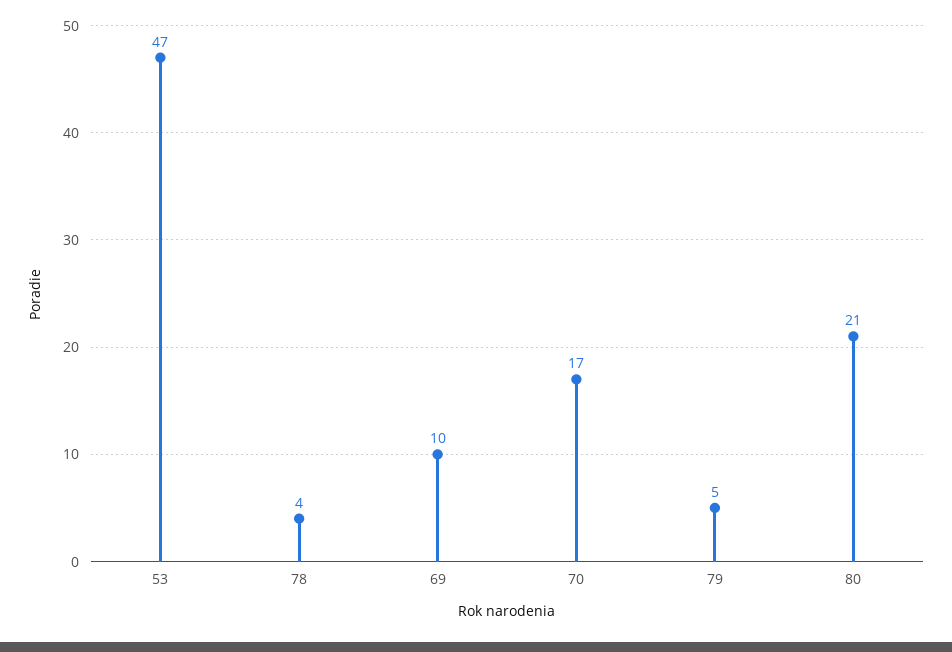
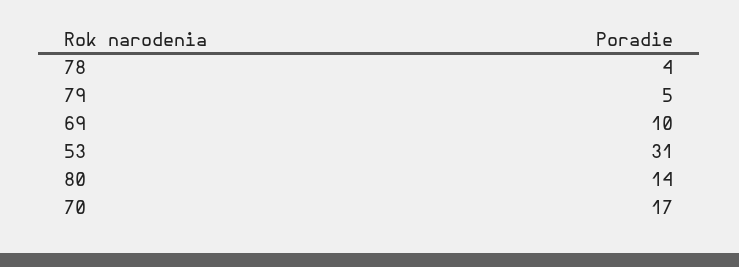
  {
-   "53": 47,
+   "53": 31,
    "78": 4,
    "69": 10,
    "70": 17,
    "79": 5,
-   "80": 21
+   "80": 14
  }

